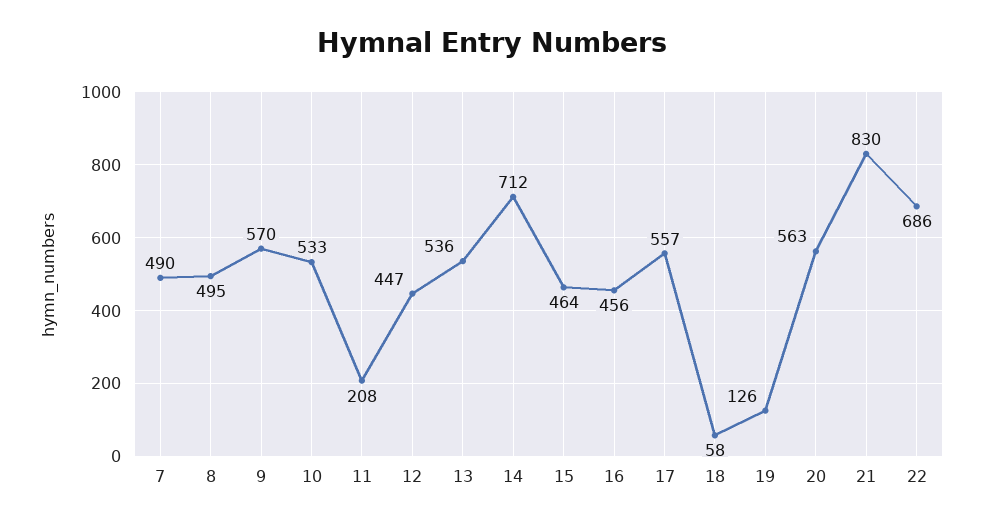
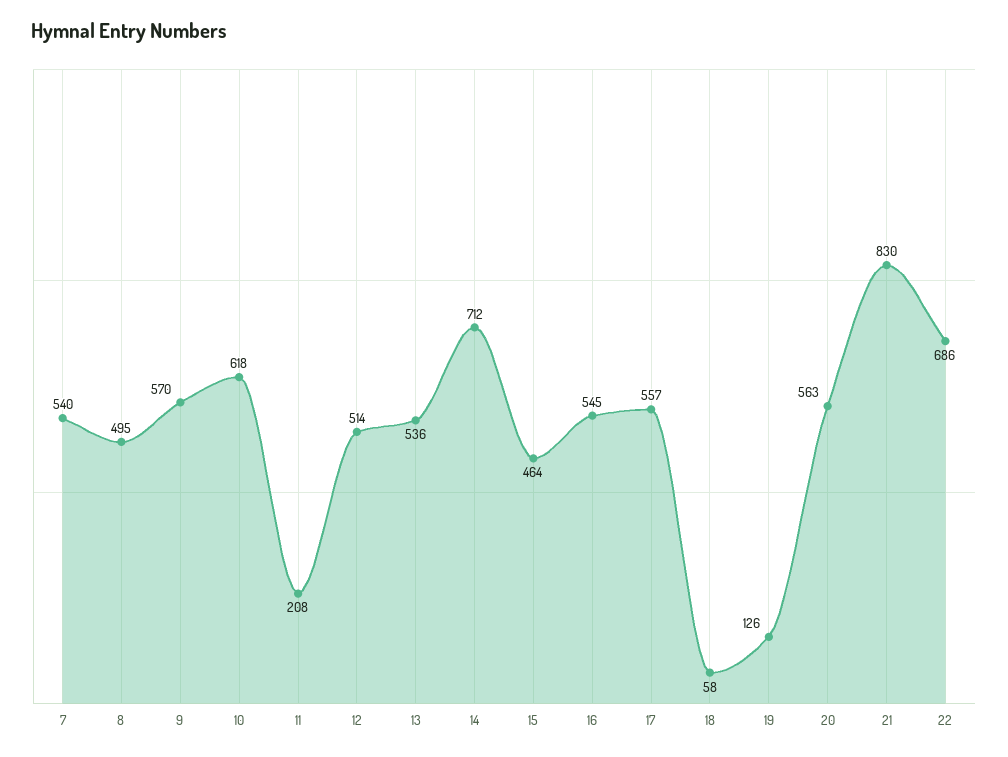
  {
-   "7": 490,
+   "7": 540,
    "8": 495,
    "9": 570,
-   "10": 533,
+   "10": 618,
    "11": 208,
-   "12": 447,
+   "12": 514,
    "13": 536,
    "14": 712,
    "15": 464,
-   "16": 456,
+   "16": 545,
    "17": 557,
    "18": 58,
    "19": 126,
    "20": 563,
    "21": 830,
    "22": 686
  }

